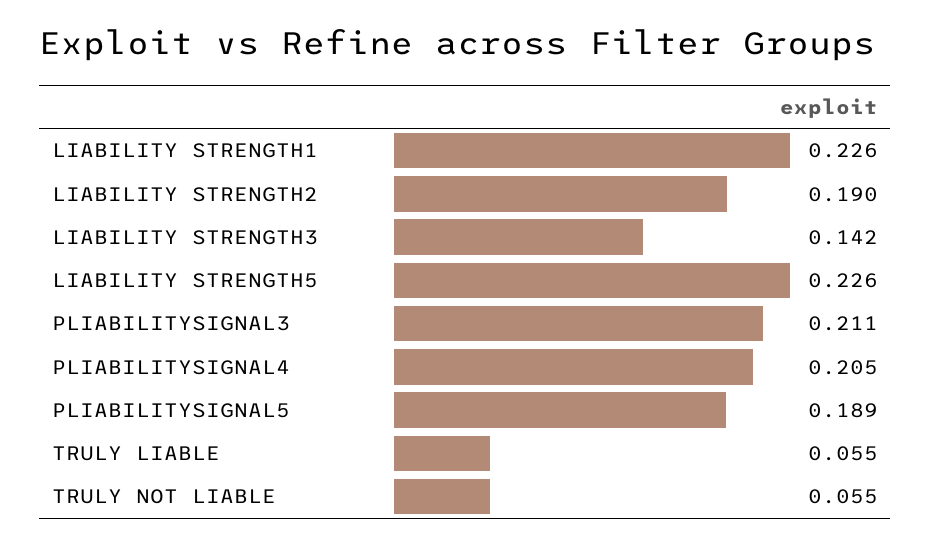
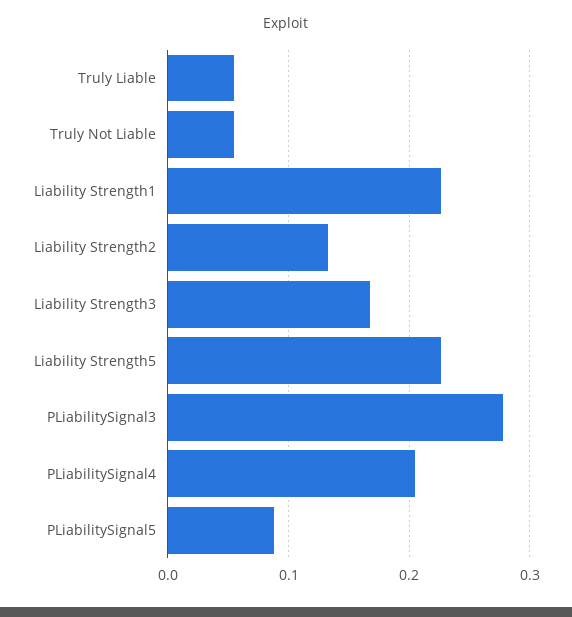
  {
    "LIABILITY STRENGTH1": 0.226,
-   "LIABILITY STRENGTH2": 0.19,
+   "LIABILITY STRENGTH2": 0.13,
-   "LIABILITY STRENGTH3": 0.142,
+   "LIABILITY STRENGTH3": 0.17,
    "LIABILITY STRENGTH5": 0.226,
-   "PLIABILITYSIGNAL3": 0.211,
+   "PLIABILITYSIGNAL3": 0.28,
    "PLIABILITYSIGNAL4": 0.205,
-   "PLIABILITYSIGNAL5": 0.189,
+   "PLIABILITYSIGNAL5": 0.09,
    "TRULY LIABLE": 0.055,
    "TRULY NOT LIABLE": 0.055
  }

